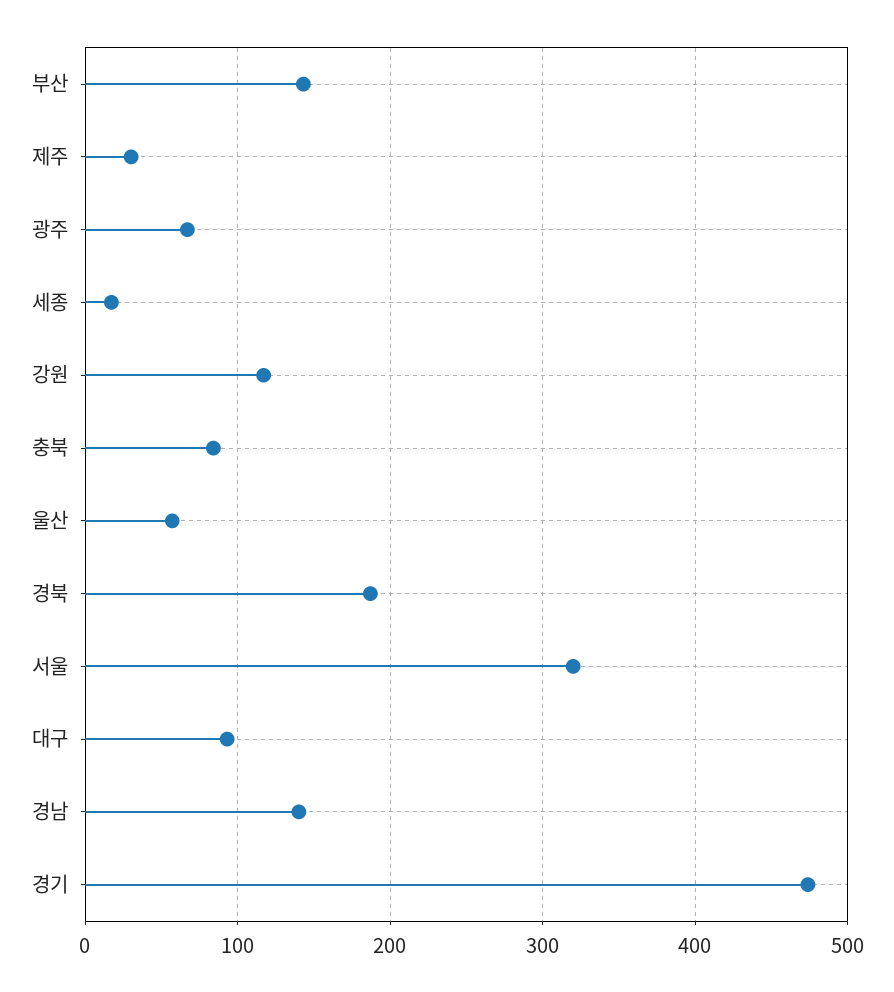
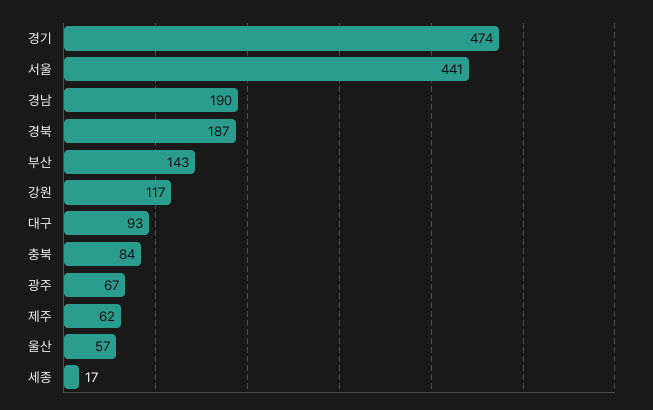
  {
    "부산": 143,
-   "제주": 30,
+   "제주": 62,
    "광주": 67,
    "세종": 17,
    "강원": 117,
    "충북": 84,
    "울산": 57,
    "경북": 187,
-   "서울": 320,
+   "서울": 441,
    "대구": 93,
-   "경남": 140,
+   "경남": 190,
    "경기": 474
  }

